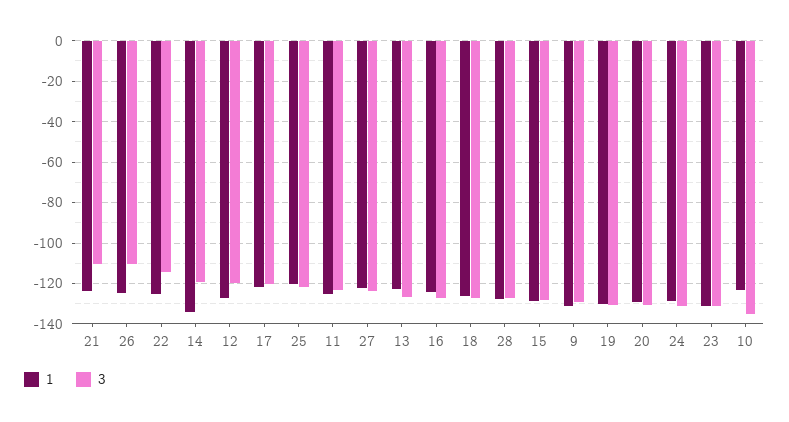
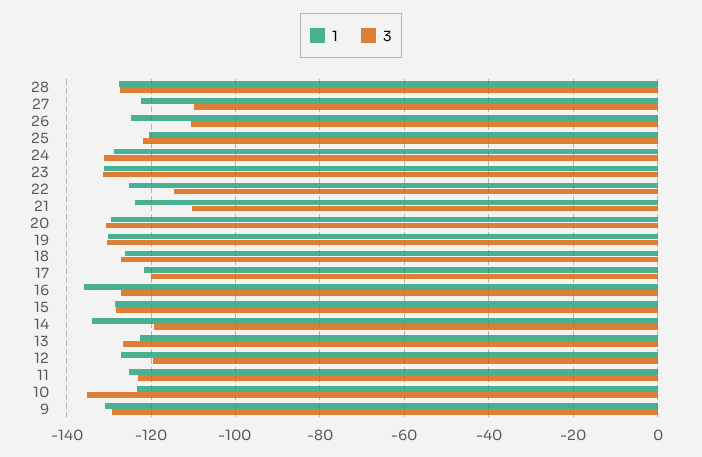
  {
    "1": {
      "21": -124,
      "26": -124,
      "22": -126,
      "14": -134,
      "12": -128,
      "17": -122,
      "25": -120,
      "11": -126,
      "27": -122,
      "13": -122,
-     "16": -125,
+     "16": -136,
      "18": -126,
      "28": -128,
      "15": -128,
      "9": -132,
      "19": -130,
      "20": -130,
      "24": -128,
      "23": -132,
      "10": -124
    },
    "3": {
      "21": -110,
      "26": -110,
      "22": -114,
      "14": -120,
      "12": -120,
      "17": -120,
      "25": -122,
      "11": -124,
-     "27": -125,
+     "27": -110,
      "13": -126,
      "16": -128,
      "18": -128,
      "28": -128,
      "15": -128,
      "9": -130,
      "19": -130,
      "20": -130,
      "24": -132,
      "23": -132,
      "10": -136
    }
  }

